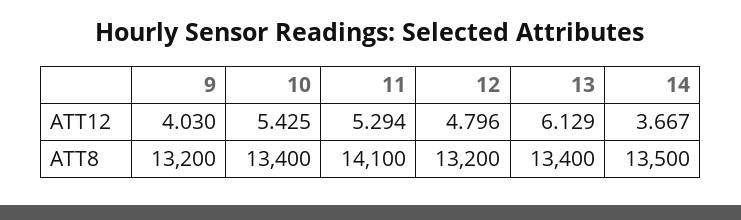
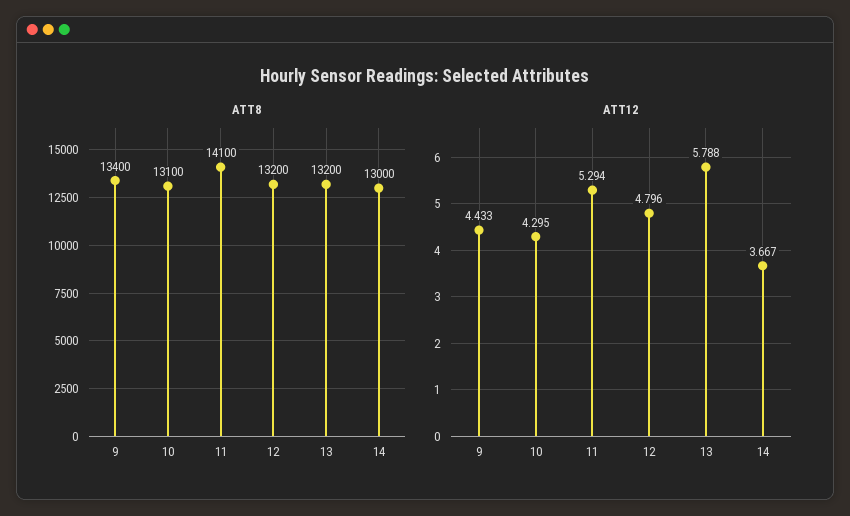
  {
    "ATT12": {
-     "9": 4.03,
+     "9": 4.433,
-     "10": 5.425,
+     "10": 4.295,
      "11": 5.294,
      "12": 4.796,
-     "13": 6.129,
+     "13": 5.788,
      "14": 3.667
    },
    "ATT8": {
-     "9": 13200,
+     "9": 13400,
-     "10": 13400,
+     "10": 13100,
      "11": 14100,
      "12": 13200,
-     "13": 13400,
+     "13": 13200,
-     "14": 13500
+     "14": 13000
    }
  }

